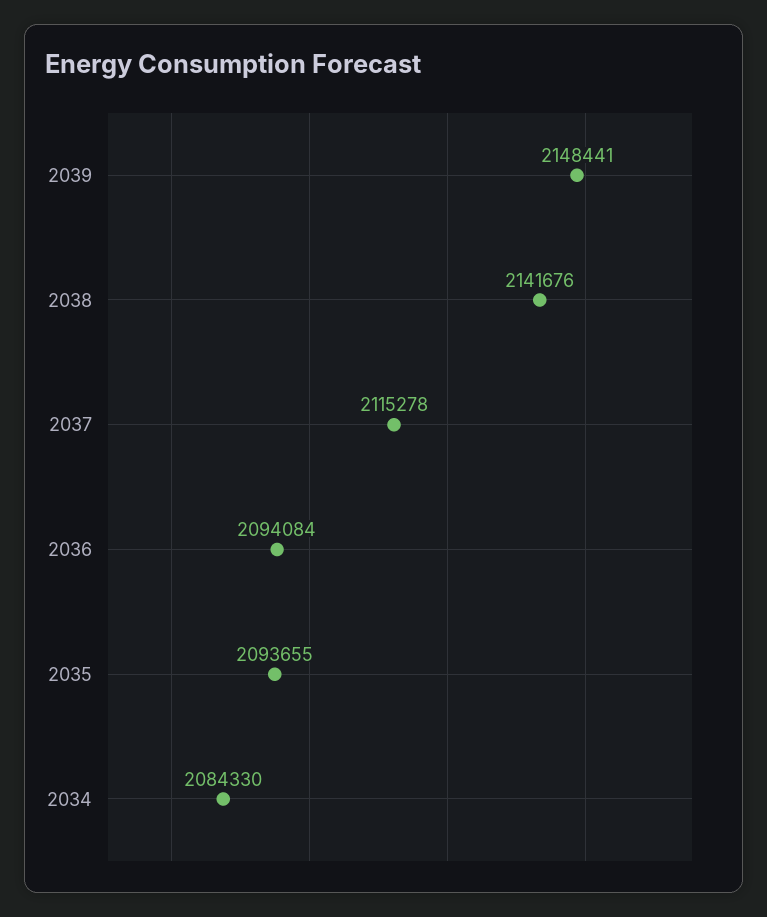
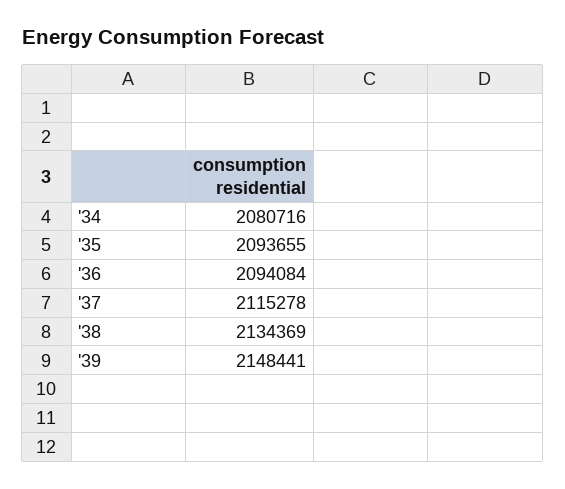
  {
    "2039": 2148441,
-   "2038": 2141676,
+   "2038": 2134369,
    "2037": 2115278,
    "2036": 2094084,
    "2035": 2093655,
-   "2034": 2084330
+   "2034": 2080716
  }

